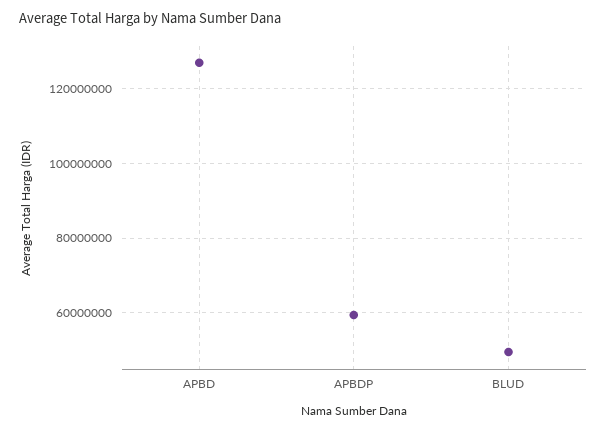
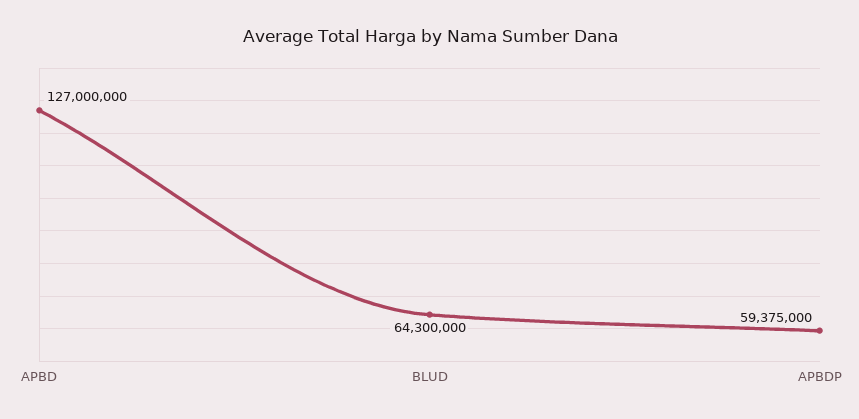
  {
    "APBD": 127000000,
    "APBDP": 59375000,
-   "BLUD": 50000000
+   "BLUD": 64300000
  }

